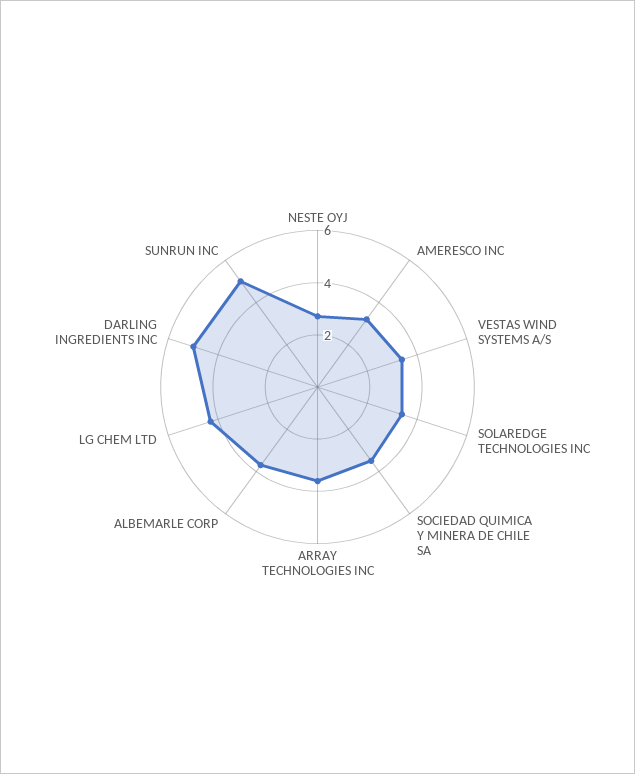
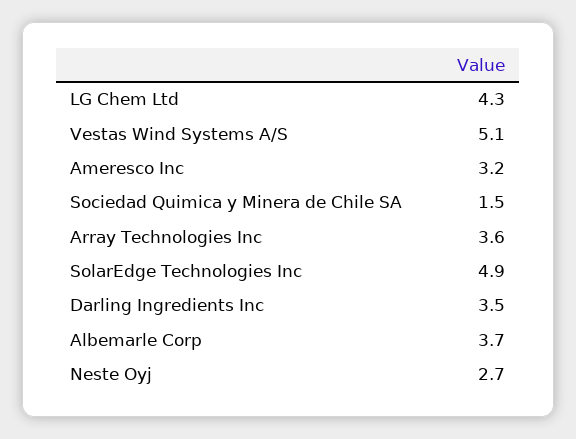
  {
    "NESTE OYJ": 2.7,
    "AMERESCO INC": 3.2,
-   "VESTAS WIND SYSTEMS A/S": 3.5,
+   "VESTAS WIND SYSTEMS A/S": 5.1,
-   "SOLAREDGE TECHNOLOGIES INC": 3.5,
+   "SOLAREDGE TECHNOLOGIES INC": 4.9,
-   "SOCIEDAD QUIMICA Y MINERA DE CHILE SA": 3.5,
+   "SOCIEDAD QUIMICA Y MINERA DE CHILE SA": 1.5,
    "ARRAY TECHNOLOGIES INC": 3.6,
    "ALBEMARLE CORP": 3.7,
    "LG CHEM LTD": 4.3,
-   "DARLING INGREDIENTS INC": 5,
+   "DARLING INGREDIENTS INC": 3.5
-   "SUNRUN INC": 5
  }

